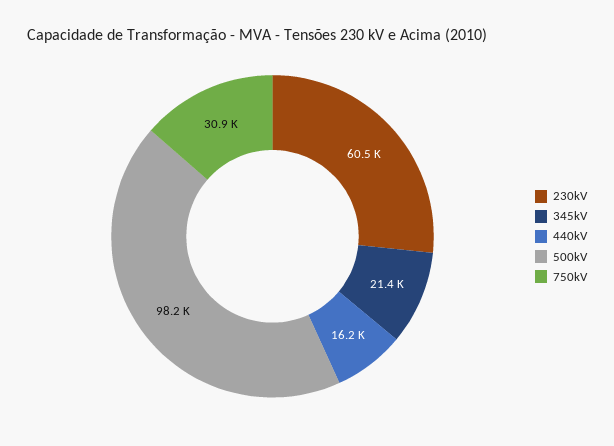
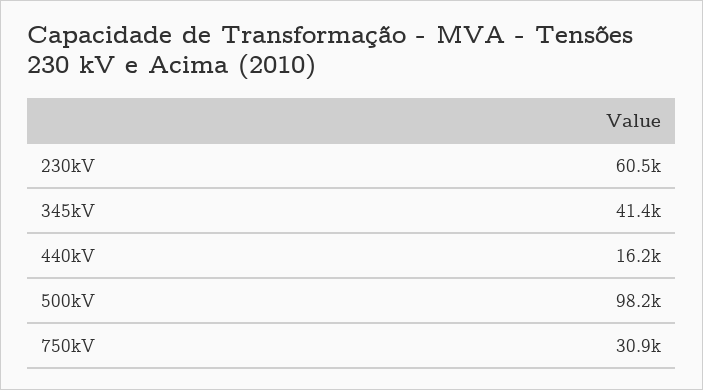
  {
    "230kV": 60500,
-   "345kV": 21400,
+   "345kV": 41400,
    "440kV": 16200,
    "500kV": 98200,
    "750kV": 30900
  }

